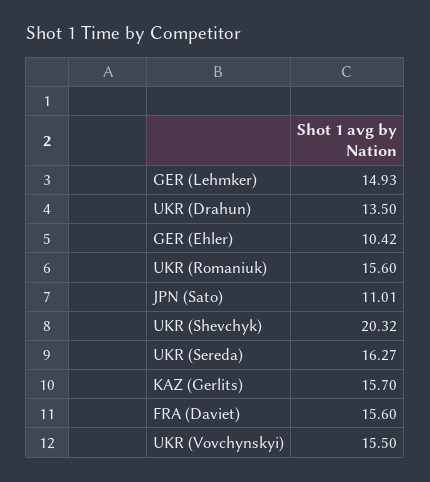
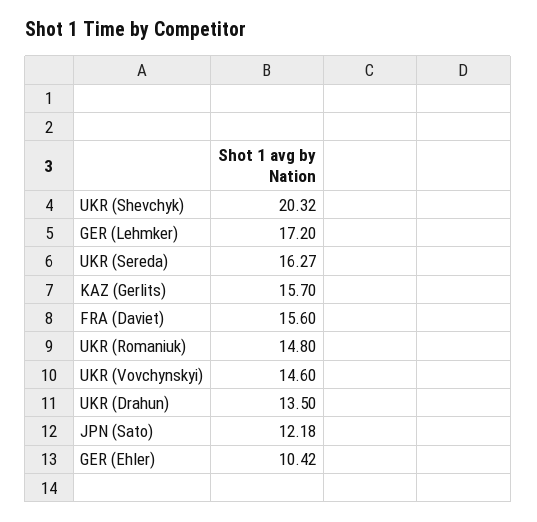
  {
-   "GER (Lehmker)": 14.93,
+   "GER (Lehmker)": 17.2,
    "UKR (Drahun)": 13.5,
    "GER (Ehler)": 10.42,
-   "UKR (Romaniuk)": 15.6,
+   "UKR (Romaniuk)": 14.8,
-   "JPN (Sato)": 11.01,
+   "JPN (Sato)": 12.18,
    "UKR (Shevchyk)": 20.32,
    "UKR (Sereda)": 16.27,
    "KAZ (Gerlits)": 15.7,
    "FRA (Daviet)": 15.6,
-   "UKR (Vovchynskyi)": 15.5
+   "UKR (Vovchynskyi)": 14.6
  }

